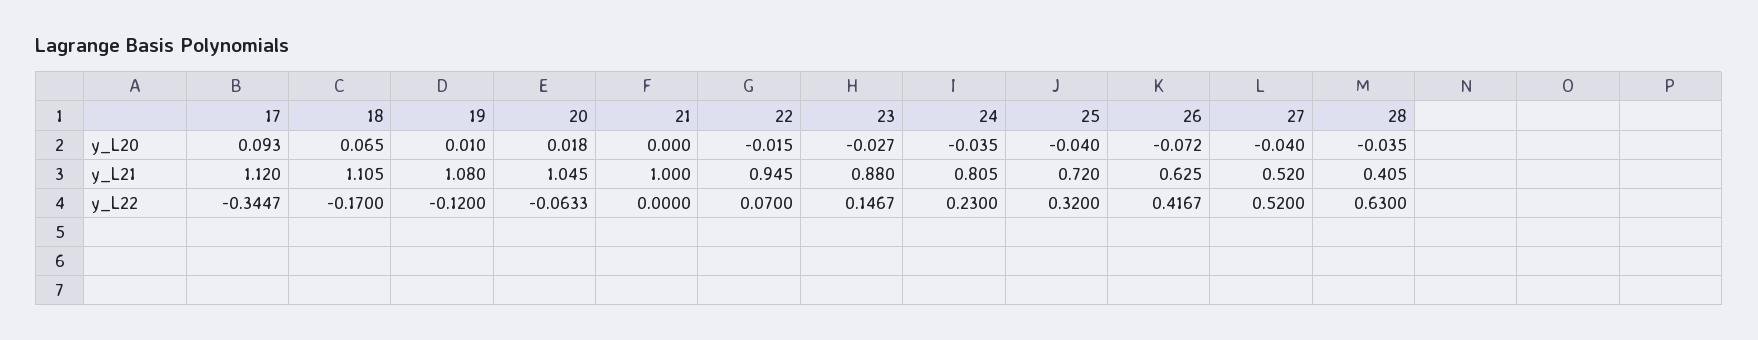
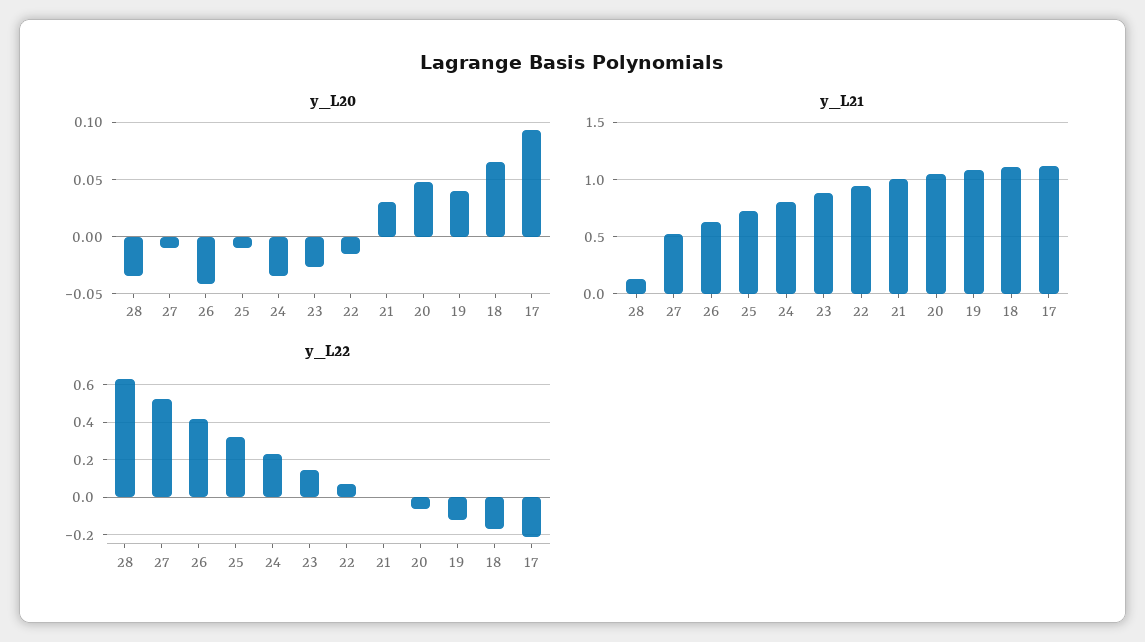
  {
    "y_L20": {
      "17": 0.093,
      "18": 0.065,
-     "19": 0.01,
+     "19": 0.04,
-     "20": 0.018,
+     "20": 0.05,
-     "21": 0,
+     "21": 0.03,
      "22": -0.015,
      "23": -0.027,
      "24": -0.035,
-     "25": -0.04,
+     "25": -0.01,
-     "26": -0.072,
+     "26": -0.04,
-     "27": -0.04,
+     "27": -0.01,
      "28": -0.035
    },
    "y_L21": {
      "17": 1.12,
      "18": 1.105,
      "19": 1.08,
      "20": 1.045,
      "21": 1,
      "22": 0.945,
      "23": 0.88,
      "24": 0.805,
      "25": 0.72,
      "26": 0.625,
      "27": 0.52,
-     "28": 0.405
+     "28": 0.1
    },
    "y_L22": {
-     "17": -0.3447,
+     "17": -0.2,
      "18": -0.17,
      "19": -0.12,
      "20": -0.0633,
      "21": 0,
      "22": 0.07,
      "23": 0.1467,
      "24": 0.23,
      "25": 0.32,
      "26": 0.4167,
      "27": 0.52,
      "28": 0.63
    }
  }

